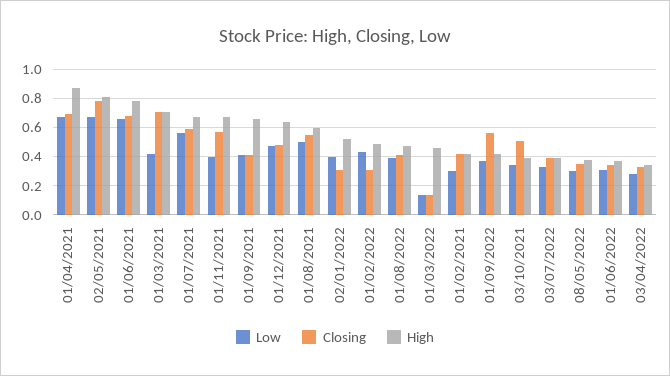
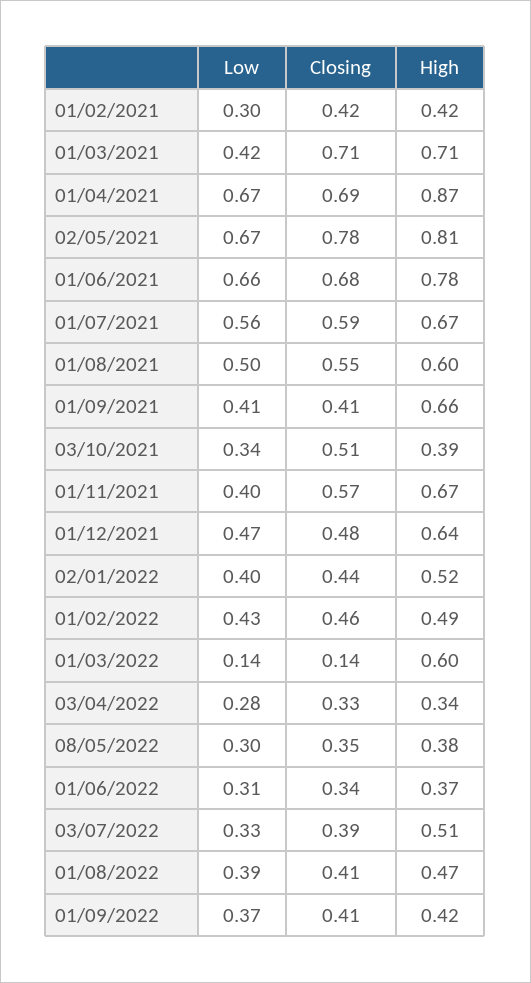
  {
    "Low": {
      "01/04/2021": 0.67,
      "02/05/2021": 0.67,
      "01/06/2021": 0.66,
      "01/03/2021": 0.42,
      "01/07/2021": 0.56,
      "01/11/2021": 0.4,
      "01/09/2021": 0.41,
      "01/12/2021": 0.47,
      "01/08/2021": 0.5,
      "02/01/2022": 0.4,
      "01/02/2022": 0.43,
      "01/08/2022": 0.39,
      "01/03/2022": 0.14,
      "01/02/2021": 0.3,
      "01/09/2022": 0.37,
      "03/10/2021": 0.34,
      "03/07/2022": 0.33,
      "08/05/2022": 0.3,
      "01/06/2022": 0.31,
      "03/04/2022": 0.28
    },
    "Closing": {
      "01/04/2021": 0.69,
      "02/05/2021": 0.78,
      "01/06/2021": 0.68,
      "01/03/2021": 0.71,
      "01/07/2021": 0.59,
      "01/11/2021": 0.57,
      "01/09/2021": 0.41,
      "01/12/2021": 0.48,
      "01/08/2021": 0.55,
-     "02/01/2022": 0.3,
+     "02/01/2022": 0.44,
-     "01/02/2022": 0.3,
+     "01/02/2022": 0.46,
      "01/08/2022": 0.41,
      "01/03/2022": 0.14,
      "01/02/2021": 0.42,
-     "01/09/2022": 0.55,
+     "01/09/2022": 0.41,
      "03/10/2021": 0.51,
      "03/07/2022": 0.39,
      "08/05/2022": 0.35,
      "01/06/2022": 0.34,
      "03/04/2022": 0.33
    },
    "High": {
      "01/04/2021": 0.87,
      "02/05/2021": 0.81,
      "01/06/2021": 0.78,
      "01/03/2021": 0.71,
      "01/07/2021": 0.67,
      "01/11/2021": 0.67,
      "01/09/2021": 0.66,
      "01/12/2021": 0.64,
      "01/08/2021": 0.6,
      "02/01/2022": 0.52,
      "01/02/2022": 0.49,
      "01/08/2022": 0.47,
-     "01/03/2022": 0.45,
+     "01/03/2022": 0.6,
      "01/02/2021": 0.42,
      "01/09/2022": 0.42,
      "03/10/2021": 0.39,
-     "03/07/2022": 0.4,
+     "03/07/2022": 0.51,
      "08/05/2022": 0.38,
      "01/06/2022": 0.37,
      "03/04/2022": 0.34
    }
  }

